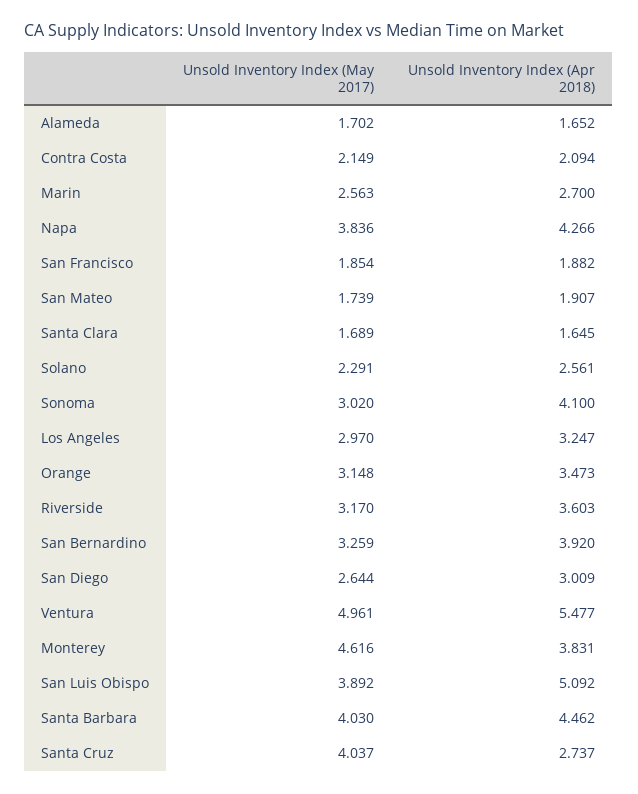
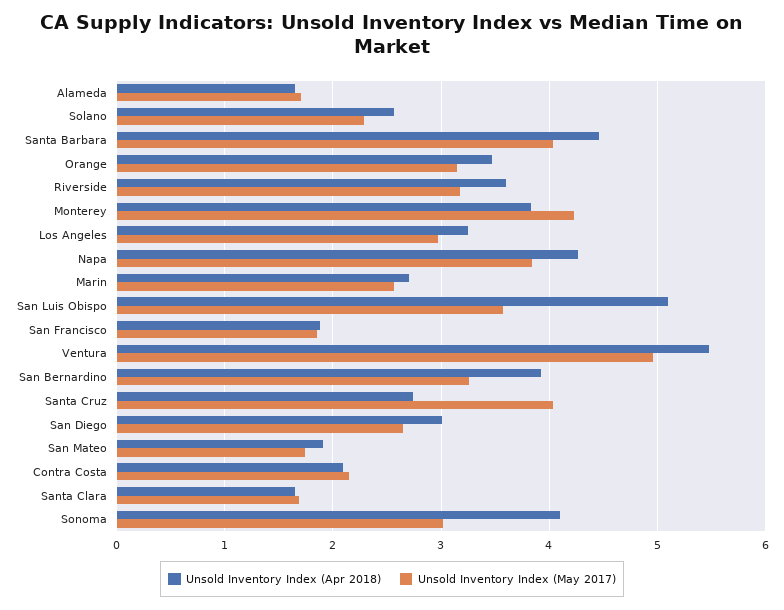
  {
    "Unsold Inventory Index (May 2017)": {
      "Alameda": 1.702,
      "Contra Costa": 2.149,
      "Marin": 2.563,
      "Napa": 3.836,
      "San Francisco": 1.854,
      "San Mateo": 1.739,
      "Santa Clara": 1.689,
      "Solano": 2.291,
      "Sonoma": 3.02,
      "Los Angeles": 2.97,
      "Orange": 3.148,
      "Riverside": 3.17,
      "San Bernardino": 3.259,
      "San Diego": 2.644,
      "Ventura": 4.961,
-     "Monterey": 4.616,
+     "Monterey": 4.2,
-     "San Luis Obispo": 3.892,
+     "San Luis Obispo": 3.6,
      "Santa Barbara": 4.03,
      "Santa Cruz": 4.037
    },
    "Unsold Inventory Index (Apr 2018)": {
      "Alameda": 1.652,
      "Contra Costa": 2.094,
      "Marin": 2.7,
      "Napa": 4.266,
      "San Francisco": 1.882,
      "San Mateo": 1.907,
      "Santa Clara": 1.645,
      "Solano": 2.561,
      "Sonoma": 4.1,
      "Los Angeles": 3.247,
      "Orange": 3.473,
      "Riverside": 3.603,
      "San Bernardino": 3.92,
      "San Diego": 3.009,
      "Ventura": 5.477,
      "Monterey": 3.831,
      "San Luis Obispo": 5.092,
      "Santa Barbara": 4.462,
      "Santa Cruz": 2.737
    }
  }

